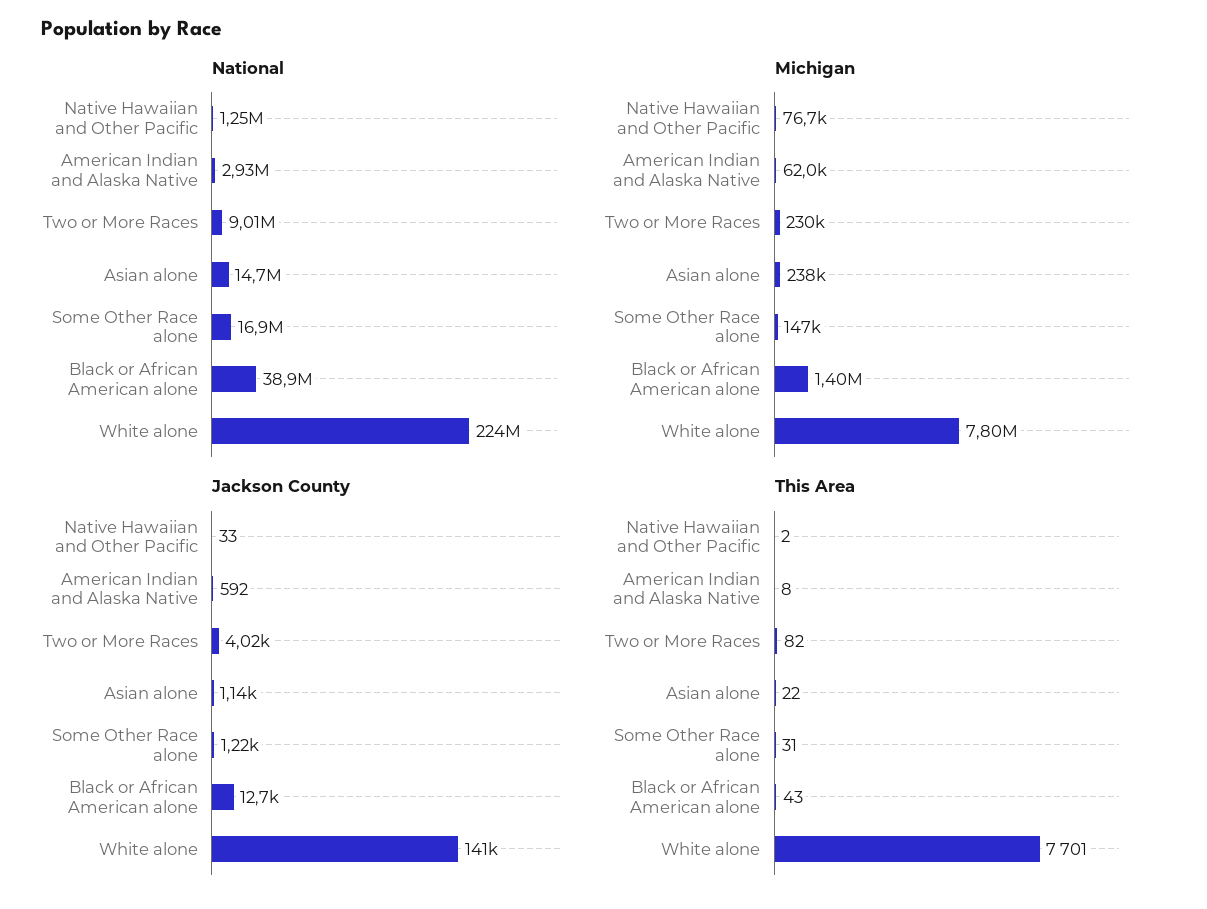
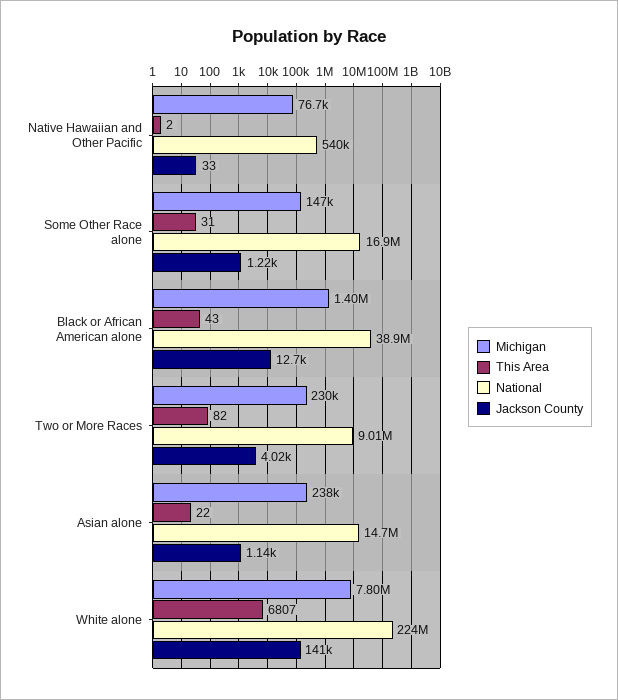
  {
    "National": {
-     "Native Hawaiian and Other Pacific": 1250000,
+     "Native Hawaiian and Other Pacific": 540000,
-     "American Indian and Alaska Native": 2930000,
      "Two or More Races": 9010000,
      "Asian alone": 14700000,
      "Some Other Race alone": 16900000,
      "Black or African American alone": 38900000,
      "White alone": 224000000
    },
    "Michigan": {
      "Native Hawaiian and Other Pacific": 76700,
-     "American Indian and Alaska Native": 62000,
      "Two or More Races": 230000,
      "Asian alone": 238000,
      "Some Other Race alone": 147000,
      "Black or African American alone": 1400000,
      "White alone": 7800000
    },
    "Jackson County": {
      "Native Hawaiian and Other Pacific": 33,
-     "American Indian and Alaska Native": 592,
      "Two or More Races": 4020,
      "Asian alone": 1140,
      "Some Other Race alone": 1220,
      "Black or African American alone": 12700,
      "White alone": 141000
    },
    "This Area": {
      "Native Hawaiian and Other Pacific": 2,
-     "American Indian and Alaska Native": 8,
      "Two or More Races": 82,
      "Asian alone": 22,
      "Some Other Race alone": 31,
      "Black or African American alone": 43,
-     "White alone": 7701
+     "White alone": 6807
    }
  }

